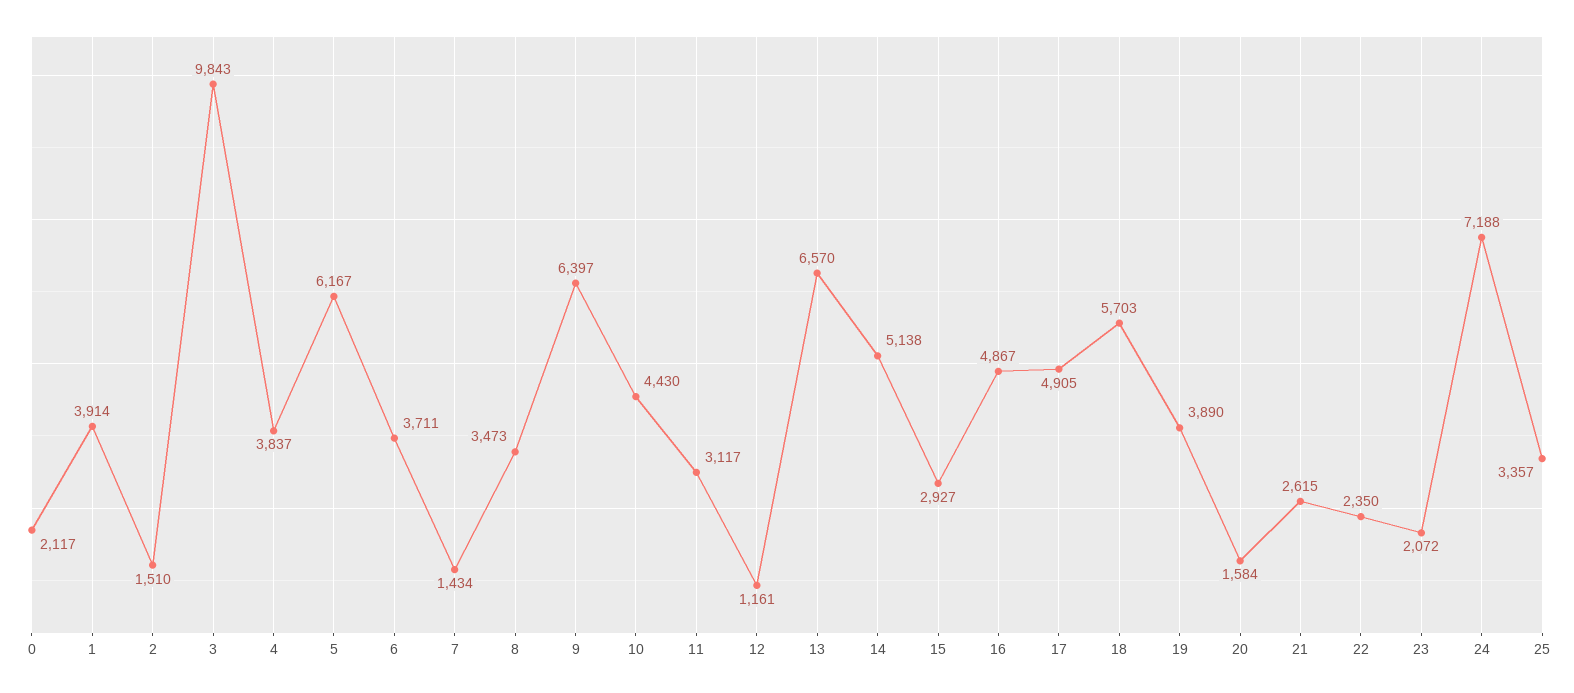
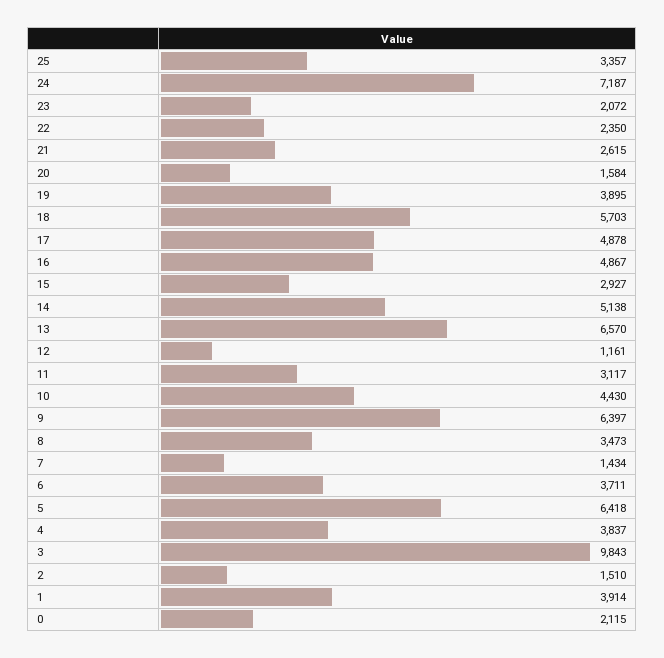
  {
-   "0": 2117,
+   "0": 2115,
    "1": 3914,
    "2": 1510,
    "3": 9843,
    "4": 3837,
-   "5": 6167,
+   "5": 6418,
    "6": 3711,
    "7": 1434,
    "8": 3473,
    "9": 6397,
    "10": 4430,
    "11": 3117,
    "12": 1161,
    "13": 6570,
    "14": 5138,
    "15": 2927,
    "16": 4867,
-   "17": 4905,
+   "17": 4878,
    "18": 5703,
-   "19": 3890,
+   "19": 3895,
    "20": 1584,
    "21": 2615,
    "22": 2350,
    "23": 2072,
-   "24": 7188,
+   "24": 7187,
    "25": 3357
  }

